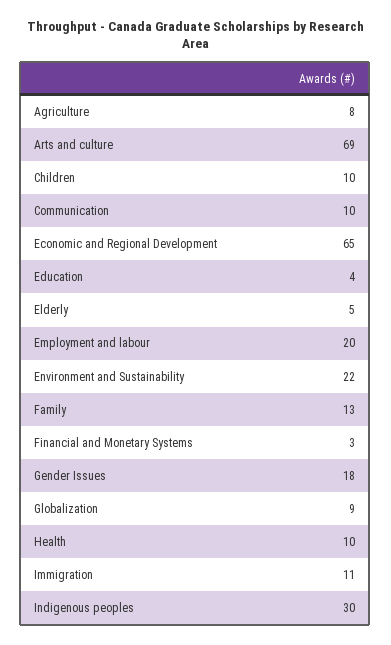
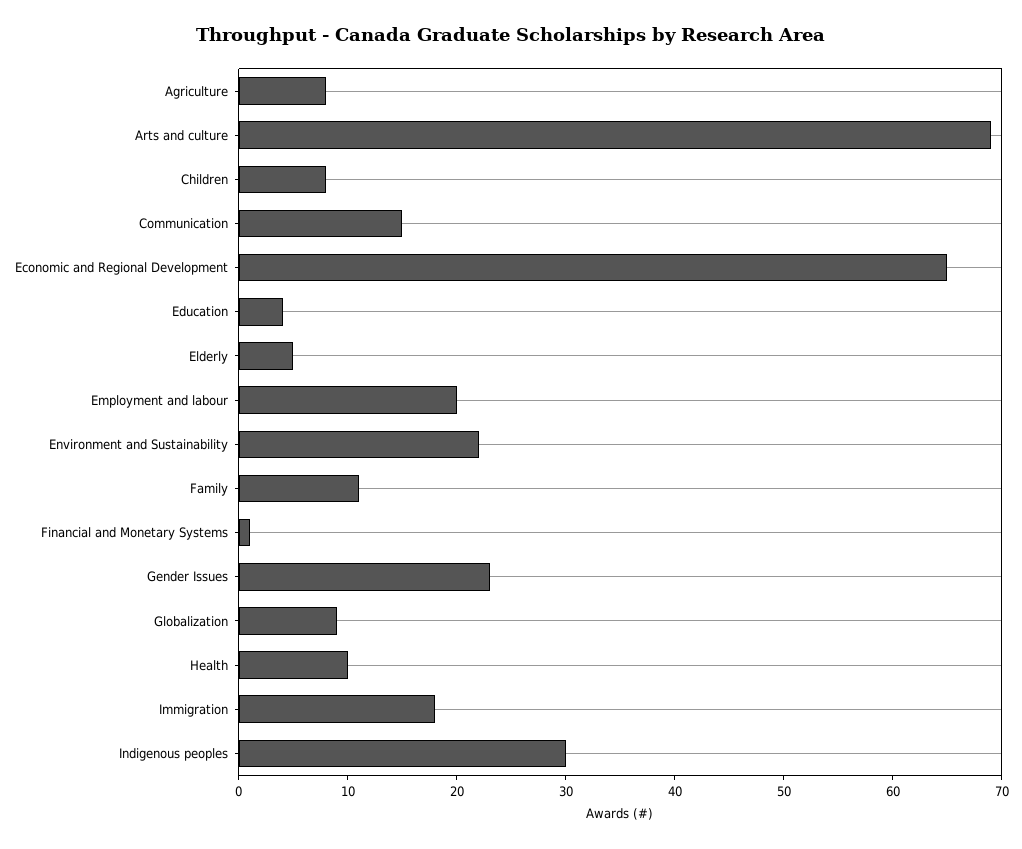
  {
    "Agriculture": 8,
    "Arts and culture": 69,
-   "Children": 10,
+   "Children": 8,
-   "Communication": 10,
+   "Communication": 15,
    "Economic and Regional Development": 65,
    "Education": 4,
    "Elderly": 5,
    "Employment and labour": 20,
    "Environment and Sustainability": 22,
-   "Family": 13,
+   "Family": 11,
-   "Financial and Monetary Systems": 3,
+   "Financial and Monetary Systems": 1,
-   "Gender Issues": 18,
+   "Gender Issues": 23,
    "Globalization": 9,
    "Health": 10,
-   "Immigration": 11,
+   "Immigration": 18,
    "Indigenous peoples": 30
  }

